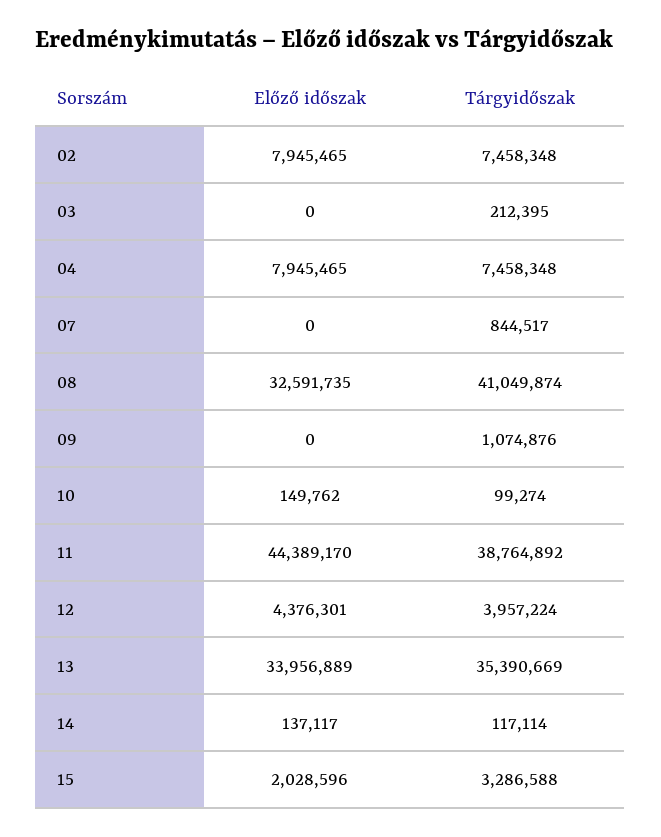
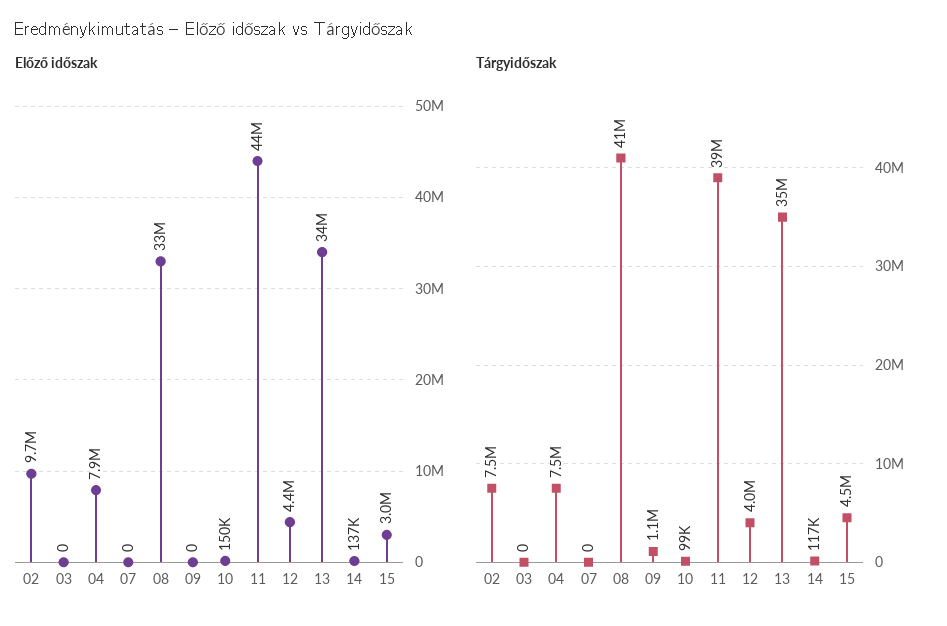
  {
    "Előző időszak": {
-     "02": 7945465,
+     "02": 9700000,
      "03": 0,
      "04": 7945465,
      "07": 0,
      "08": 32591735,
      "09": 0,
      "10": 149762,
      "11": 44389170,
      "12": 4376301,
      "13": 33956889,
      "14": 137117,
-     "15": 2028596
+     "15": 3000000
    },
    "Tárgyidőszak": {
      "02": 7458348,
-     "03": 212395,
+     "03": 0,
      "04": 7458348,
-     "07": 844517,
+     "07": 0,
      "08": 41049874,
      "09": 1074876,
      "10": 99274,
      "11": 38764892,
      "12": 3957224,
      "13": 35390669,
      "14": 117114,
-     "15": 3286588
+     "15": 4500000
    }
  }

